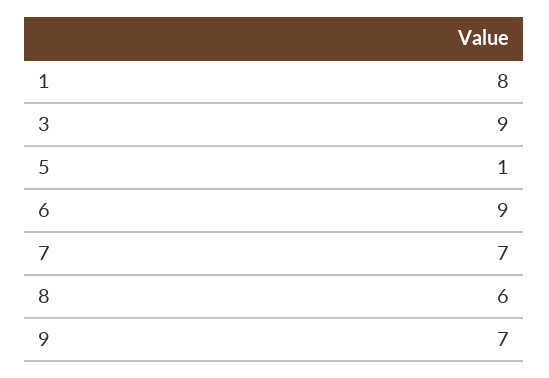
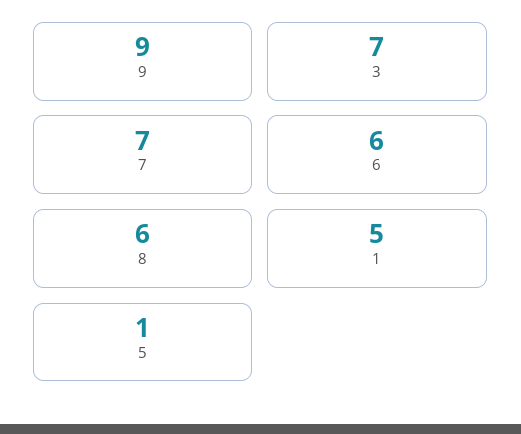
  {
-   "1": 8,
+   "1": 5,
-   "3": 9,
+   "3": 7,
    "5": 1,
-   "6": 9,
+   "6": 6,
    "7": 7,
    "8": 6,
-   "9": 7
+   "9": 9
  }

